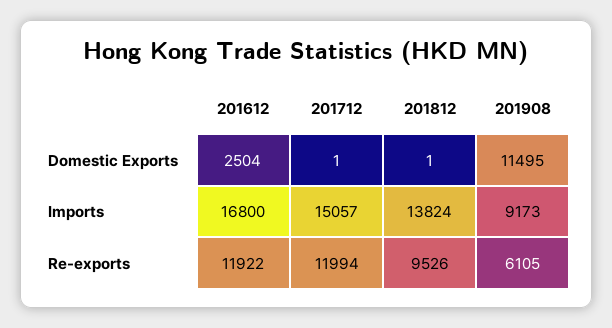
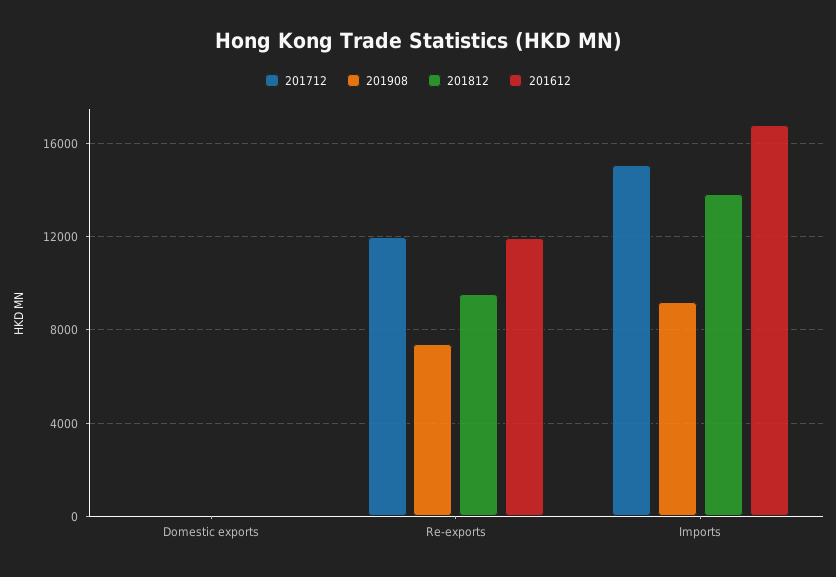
  {
    "201612": {
-     "Domestic Exports": 2504,
+     "Domestic Exports": 0,
      "Imports": 16800,
      "Re-exports": 11922
    },
    "201712": {
      "Domestic Exports": 1,
      "Imports": 15057,
      "Re-exports": 11994
    },
    "201812": {
      "Domestic Exports": 1,
      "Imports": 13824,
      "Re-exports": 9526
    },
    "201908": {
-     "Domestic Exports": 11495,
+     "Domestic Exports": 0,
      "Imports": 9173,
-     "Re-exports": 6105
+     "Re-exports": 7500
    }
  }

